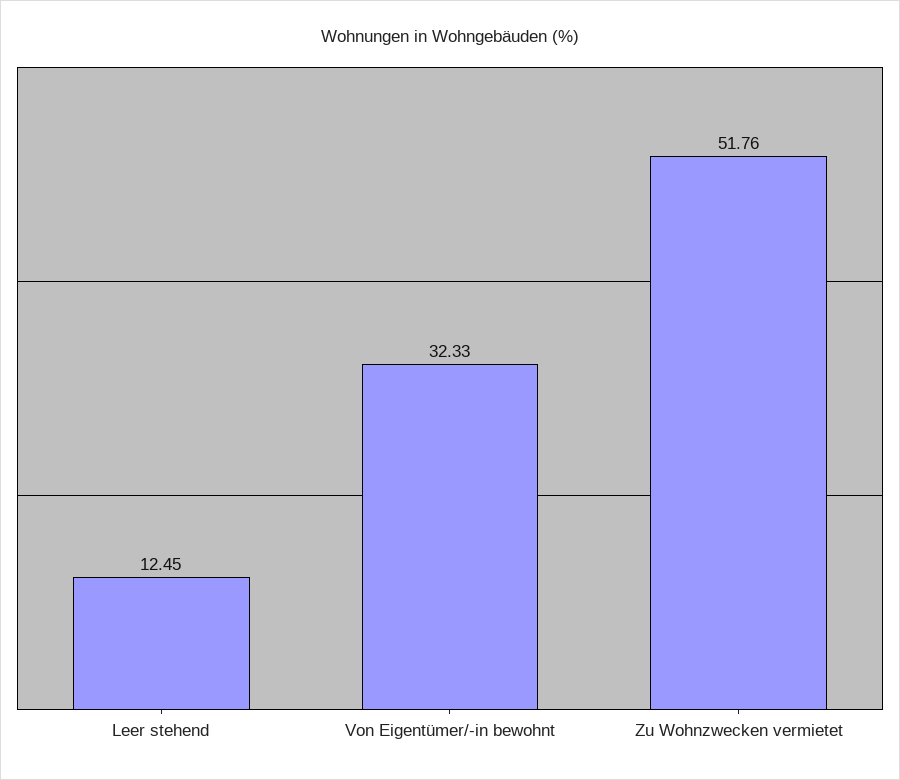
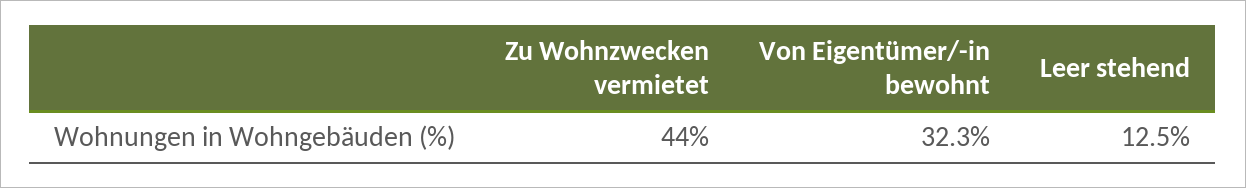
  {
    "Leer stehend": 12.45,
    "Von Eigentümer/-in bewohnt": 32.33,
-   "Zu Wohnzwecken vermietet": 51.76
+   "Zu Wohnzwecken vermietet": 44
  }

